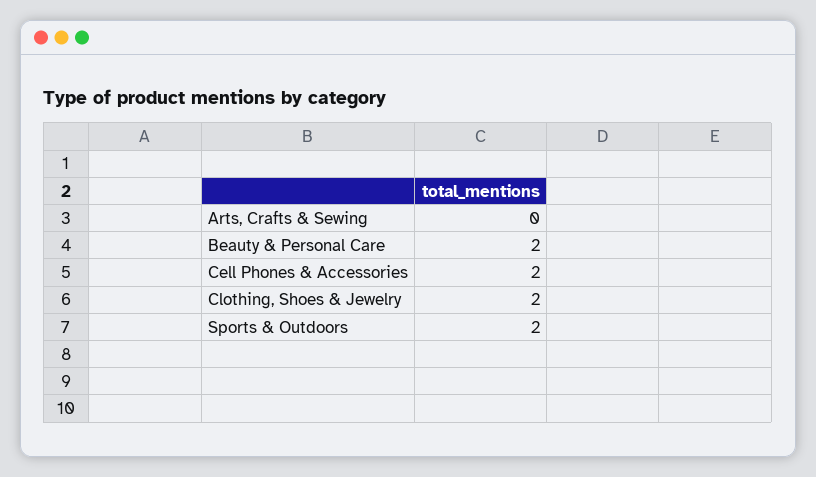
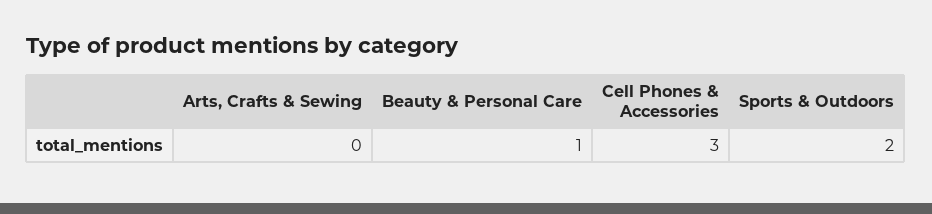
  {
    "Arts, Crafts & Sewing": 0,
-   "Beauty & Personal Care": 2,
+   "Beauty & Personal Care": 1,
-   "Cell Phones & Accessories": 2,
+   "Cell Phones & Accessories": 3,
-   "Clothing, Shoes & Jewelry": 2,
    "Sports & Outdoors": 2
  }

